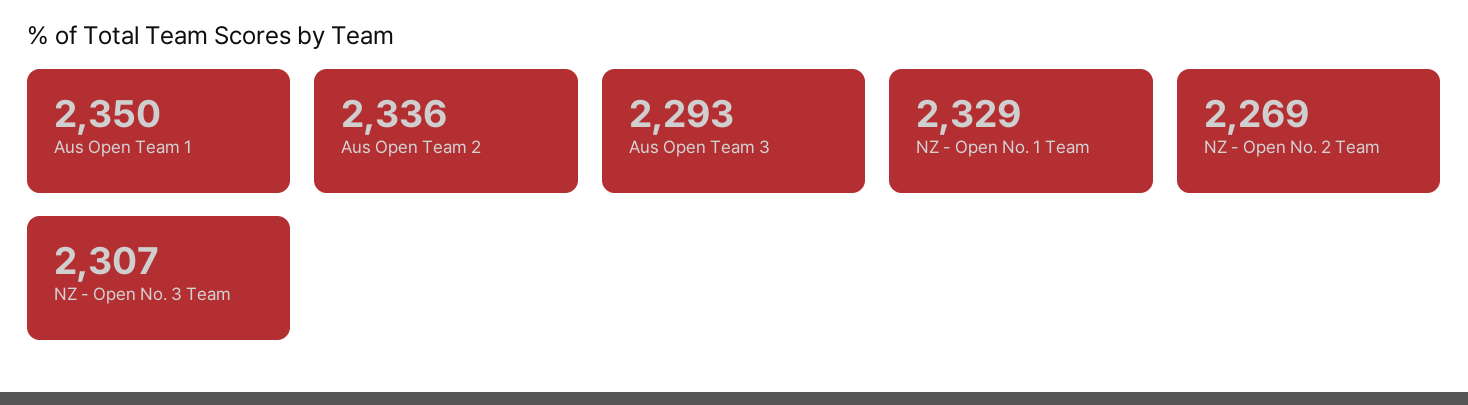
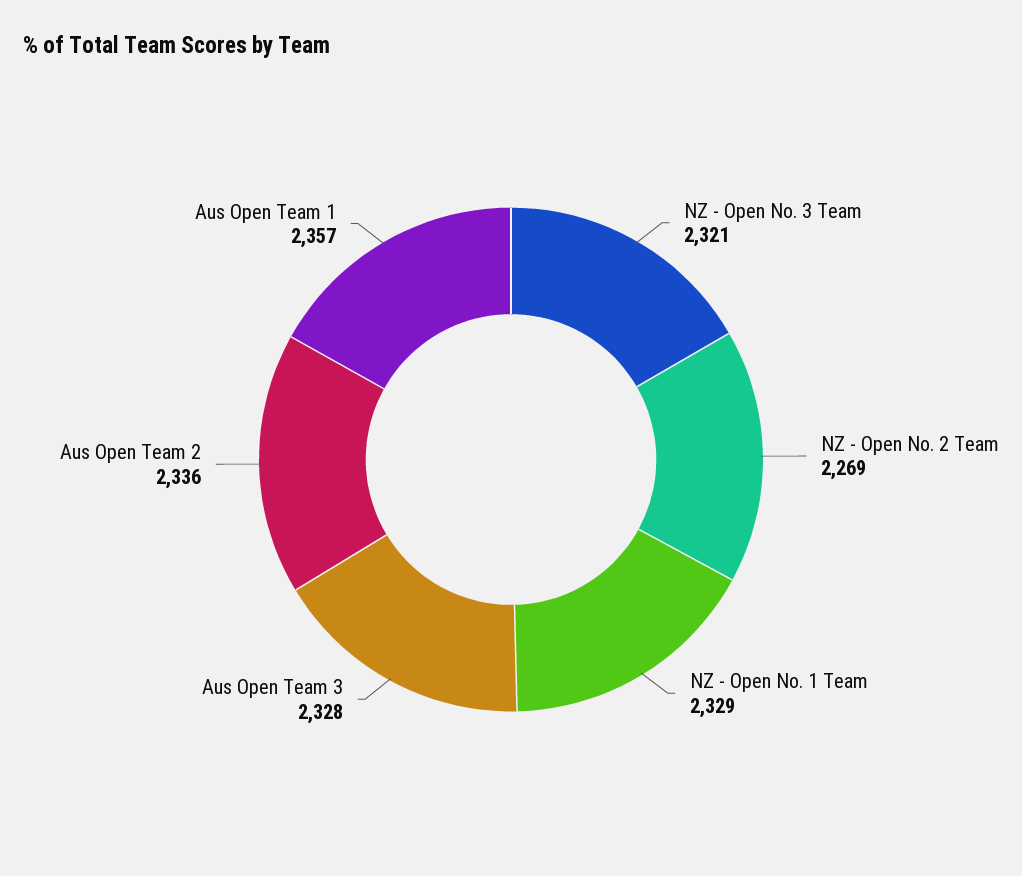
  {
-   "Aus Open Team 1": 2350,
+   "Aus Open Team 1": 2357,
    "Aus Open Team 2": 2336,
-   "Aus Open Team 3": 2293,
+   "Aus Open Team 3": 2328,
    "NZ - Open No. 1 Team": 2329,
    "NZ - Open No. 2 Team": 2269,
-   "NZ - Open No. 3 Team": 2307
+   "NZ - Open No. 3 Team": 2321
  }

